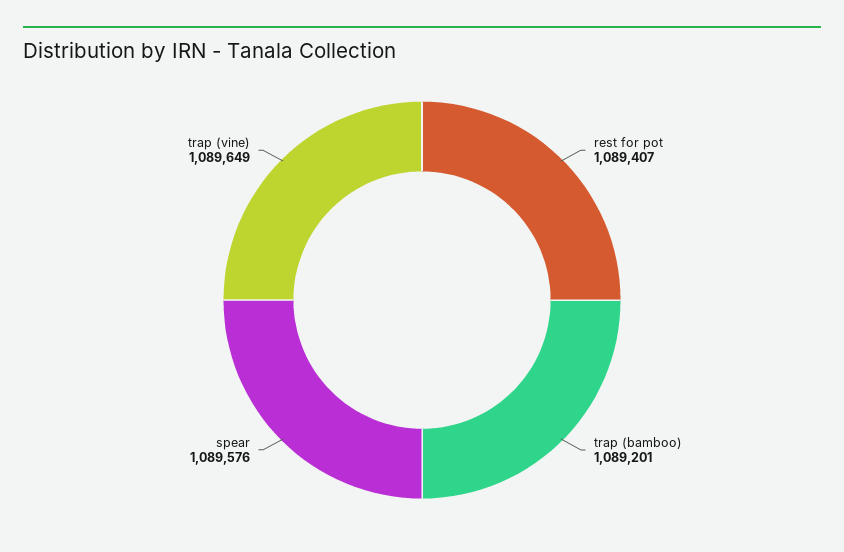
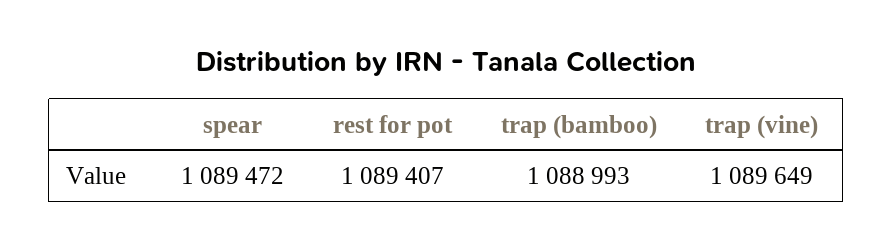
  {
    "rest for pot": 1089407,
-   "trap (bamboo)": 1089201,
+   "trap (bamboo)": 1088993,
-   "spear": 1089576,
+   "spear": 1089472,
    "trap (vine)": 1089649
  }

